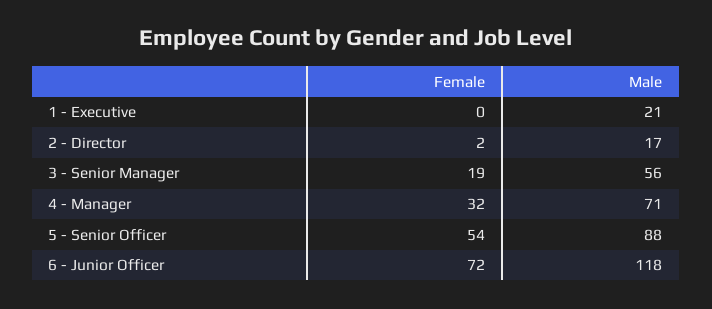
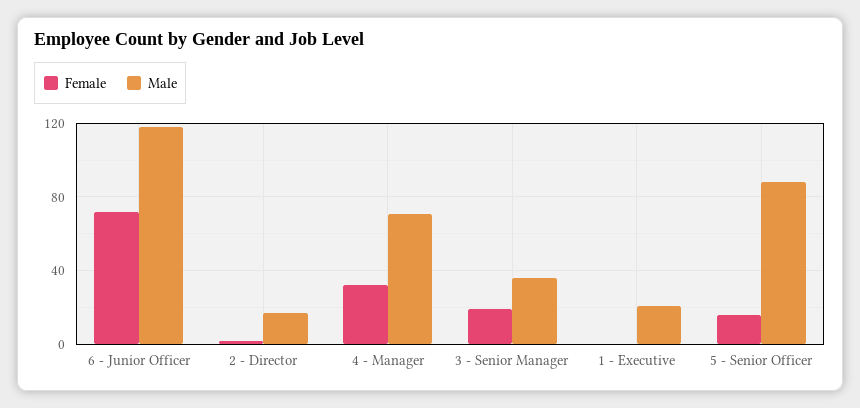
  {
    "Female": {
      "1 - Executive": 0,
      "2 - Director": 2,
      "3 - Senior Manager": 19,
      "4 - Manager": 32,
-     "5 - Senior Officer": 54,
+     "5 - Senior Officer": 15,
      "6 - Junior Officer": 72
    },
    "Male": {
      "1 - Executive": 21,
      "2 - Director": 17,
-     "3 - Senior Manager": 56,
+     "3 - Senior Manager": 35,
      "4 - Manager": 71,
      "5 - Senior Officer": 88,
      "6 - Junior Officer": 118
    }
  }

